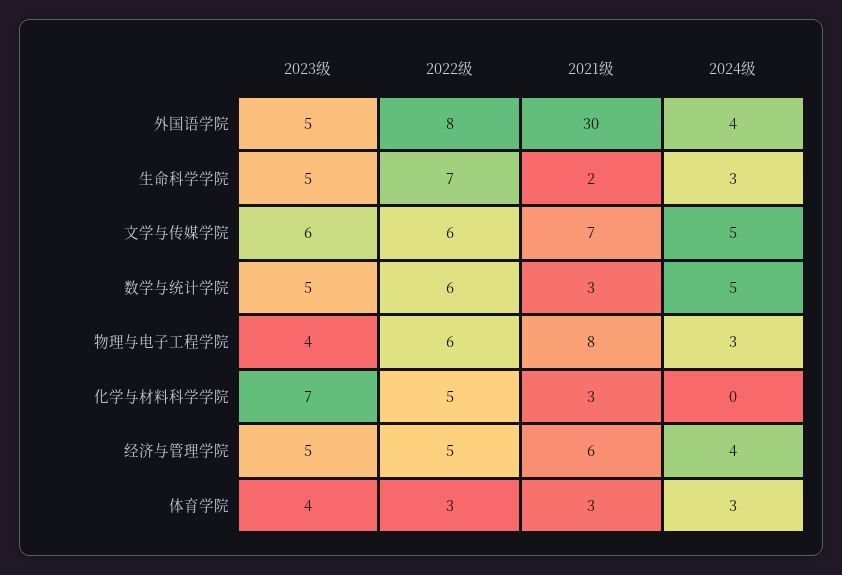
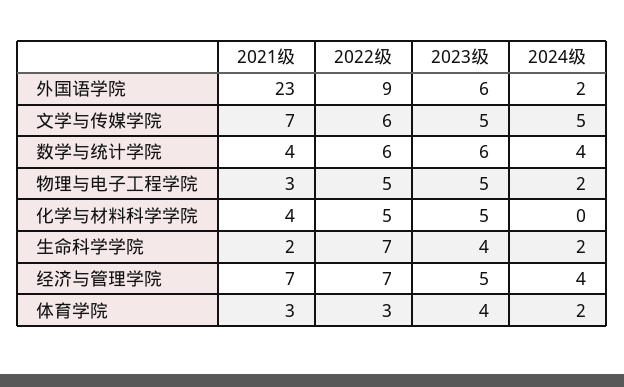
  {
    "2023级": {
-     "外国语学院": 5,
+     "外国语学院": 6,
-     "生命科学学院": 5,
+     "生命科学学院": 4,
-     "文学与传媒学院": 6,
+     "文学与传媒学院": 5,
-     "数学与统计学院": 5,
+     "数学与统计学院": 6,
-     "物理与电子工程学院": 4,
+     "物理与电子工程学院": 5,
-     "化学与材料科学学院": 7,
+     "化学与材料科学学院": 5,
      "经济与管理学院": 5,
      "体育学院": 4
    },
    "2022级": {
-     "外国语学院": 8,
+     "外国语学院": 9,
      "生命科学学院": 7,
      "文学与传媒学院": 6,
      "数学与统计学院": 6,
-     "物理与电子工程学院": 6,
+     "物理与电子工程学院": 5,
      "化学与材料科学学院": 5,
-     "经济与管理学院": 5,
+     "经济与管理学院": 7,
      "体育学院": 3
    },
    "2021级": {
-     "外国语学院": 30,
+     "外国语学院": 23,
      "生命科学学院": 2,
      "文学与传媒学院": 7,
-     "数学与统计学院": 3,
+     "数学与统计学院": 4,
-     "物理与电子工程学院": 8,
+     "物理与电子工程学院": 3,
-     "化学与材料科学学院": 3,
+     "化学与材料科学学院": 4,
-     "经济与管理学院": 6,
+     "经济与管理学院": 7,
      "体育学院": 3
    },
    "2024级": {
-     "外国语学院": 4,
+     "外国语学院": 2,
-     "生命科学学院": 3,
+     "生命科学学院": 2,
      "文学与传媒学院": 5,
-     "数学与统计学院": 5,
+     "数学与统计学院": 4,
-     "物理与电子工程学院": 3,
+     "物理与电子工程学院": 2,
      "化学与材料科学学院": 0,
      "经济与管理学院": 4,
-     "体育学院": 3
+     "体育学院": 2
    }
  }

